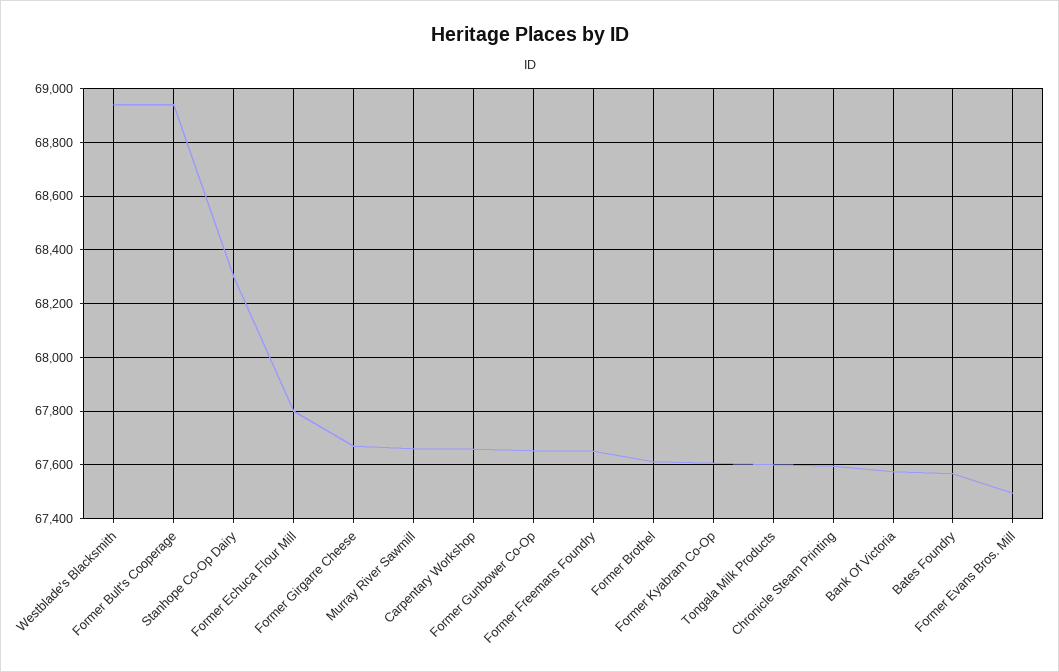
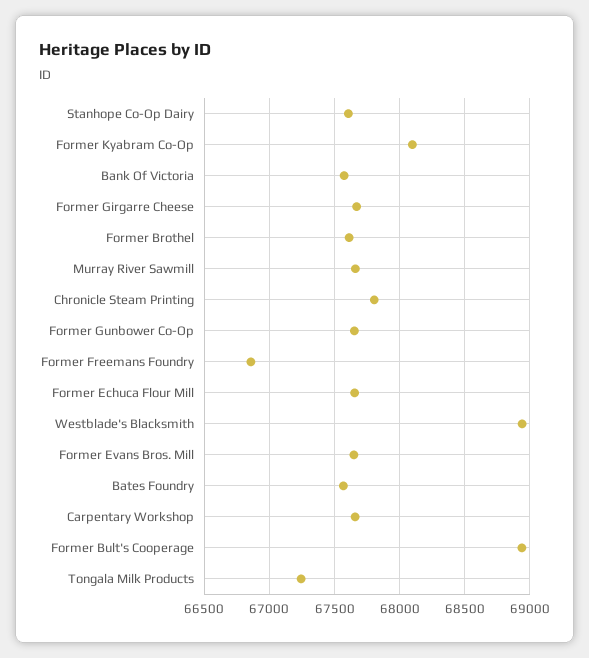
  {
    "Westblade's Blacksmith": 68950,
    "Former Bult's Cooperage": 68950,
-   "Stanhope Co-Op Dairy": 68300,
+   "Stanhope Co-Op Dairy": 67600,
-   "Former Echuca Flour Mill": 67800,
+   "Former Echuca Flour Mill": 67650,
    "Former Girgarre Cheese": 67675,
    "Murray River Sawmill": 67650,
    "Carpentary Workshop": 67650,
    "Former Gunbower Co-Op": 67650,
-   "Former Freemans Foundry": 67650,
+   "Former Freemans Foundry": 66850,
    "Former Brothel": 67600,
-   "Former Kyabram Co-Op": 67600,
+   "Former Kyabram Co-Op": 68100,
-   "Tongala Milk Products": 67600,
+   "Tongala Milk Products": 67250,
-   "Chronicle Steam Printing": 67600,
+   "Chronicle Steam Printing": 67800,
    "Bank Of Victoria": 67575,
    "Bates Foundry": 67575,
-   "Former Evans Bros. Mill": 67500
+   "Former Evans Bros. Mill": 67650
  }

